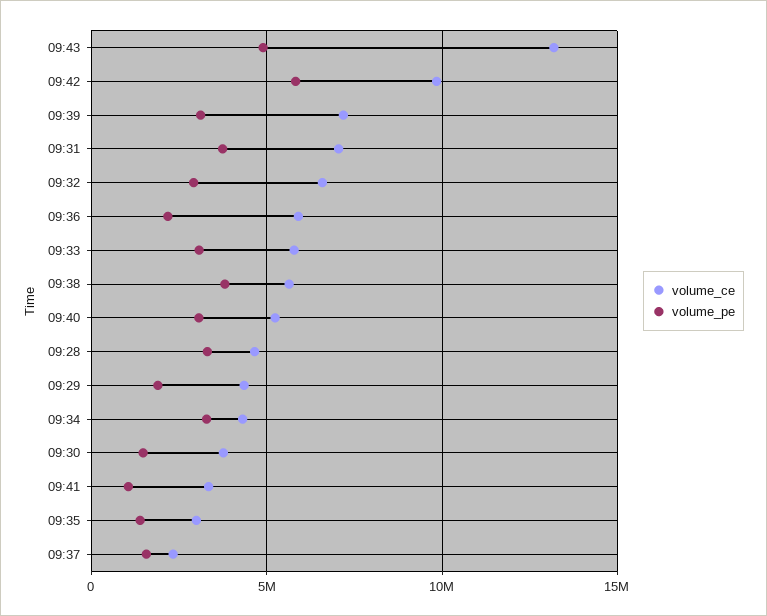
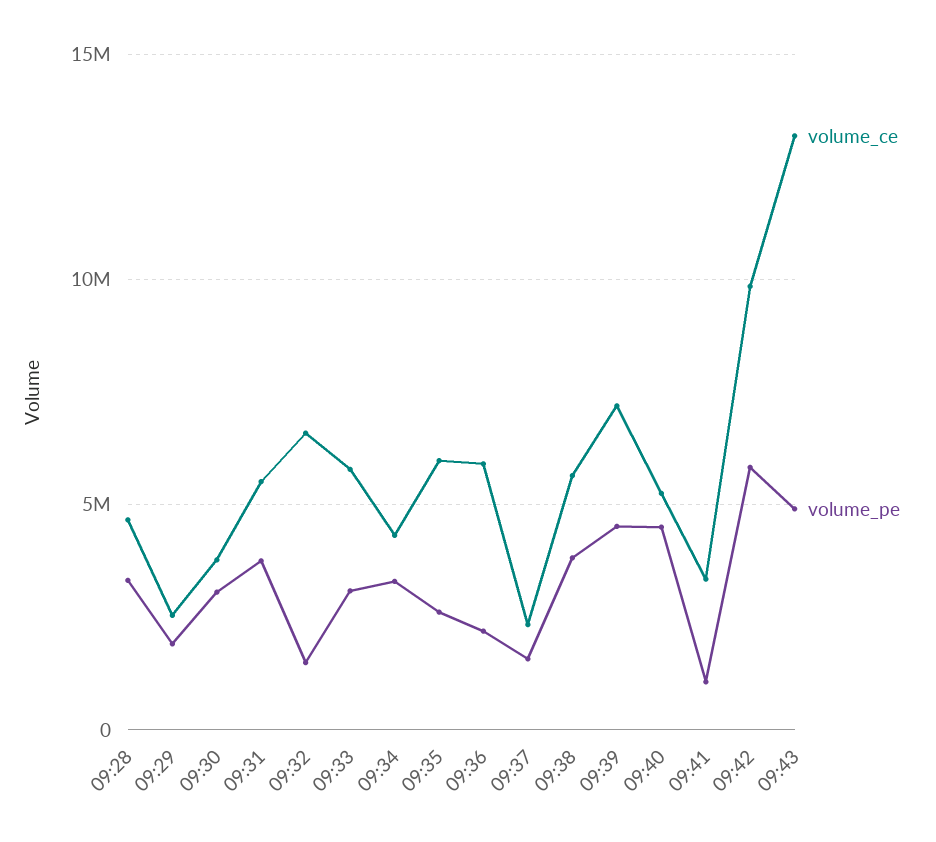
  {
    "volume_ce": {
      "09:43": 13000000,
      "09:42": 10000000,
      "09:39": 7000000,
-     "09:31": 7000000,
+     "09:31": 5500000,
      "09:32": 6500000,
      "09:36": 6000000,
      "09:33": 6000000,
      "09:38": 5500000,
      "09:40": 5000000,
      "09:28": 4500000,
-     "09:29": 4500000,
+     "09:29": 2500000,
      "09:34": 4500000,
      "09:30": 4000000,
      "09:41": 3500000,
-     "09:35": 3000000,
+     "09:35": 6000000,
      "09:37": 2500000
    },
    "volume_pe": {
      "09:43": 5000000,
      "09:42": 6000000,
-     "09:39": 3000000,
+     "09:39": 4500000,
      "09:31": 3500000,
-     "09:32": 3000000,
+     "09:32": 1500000,
      "09:36": 2000000,
      "09:33": 3000000,
      "09:38": 4000000,
-     "09:40": 3000000,
+     "09:40": 4500000,
      "09:28": 3500000,
      "09:29": 2000000,
      "09:34": 3500000,
-     "09:30": 1500000,
+     "09:30": 3000000,
      "09:41": 1000000,
-     "09:35": 1500000,
+     "09:35": 2500000,
      "09:37": 1500000
    }
  }

